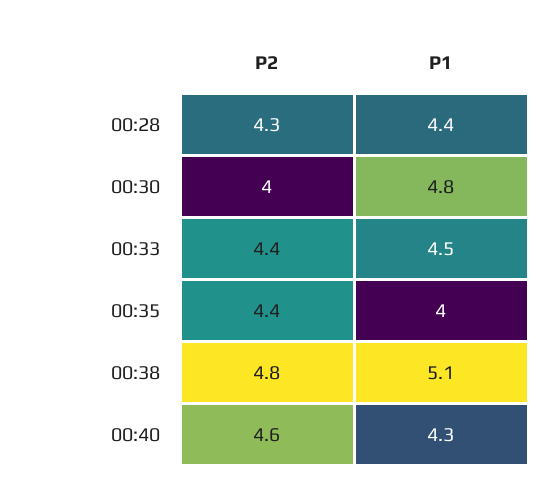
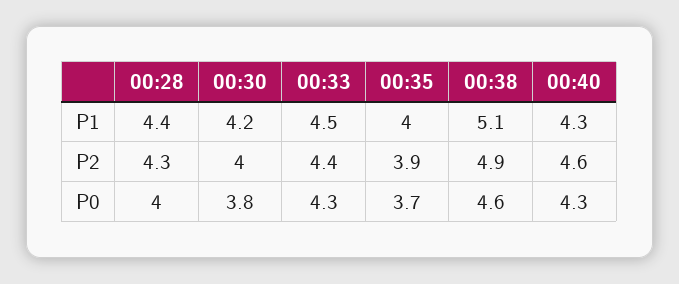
  {
    "P2": {
      "00:28": 4.3,
      "00:30": 4,
      "00:33": 4.4,
-     "00:35": 4.4,
+     "00:35": 3.9,
-     "00:38": 4.8,
+     "00:38": 4.9,
      "00:40": 4.6
    },
    "P1": {
      "00:28": 4.4,
-     "00:30": 4.8,
+     "00:30": 4.2,
      "00:33": 4.5,
      "00:35": 4,
      "00:38": 5.1,
      "00:40": 4.3
-   }
+   },
+   "P0": {
+     "00:28": 4,
+     "00:30": 3.8,
+     "00:33": 4.3,
+     "00:35": 3.7,
+     "00:38": 4.6,
+     "00:40": 4.3
+   }
  }

